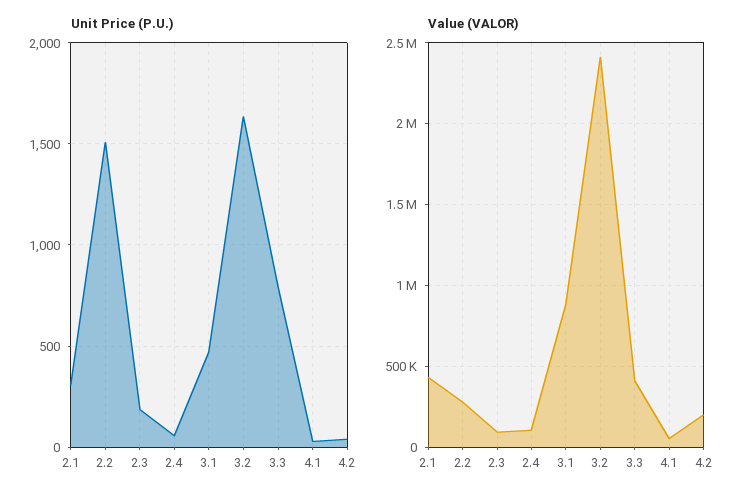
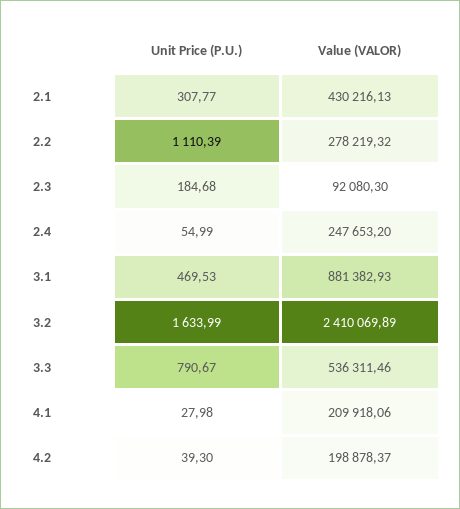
  {
    "Unit Price (P.U.)": {
      "2.1": 307.77,
-     "2.2": 1500,
+     "2.2": 1110.39,
      "2.3": 184.68,
      "2.4": 54.99,
      "3.1": 469.53,
      "3.2": 1633.99,
      "3.3": 790.67,
      "4.1": 27.98,
      "4.2": 39.3
    },
    "Value (VALOR)": {
      "2.1": 430216.13,
      "2.2": 278219.32,
      "2.3": 92080.3,
-     "2.4": 100000,
+     "2.4": 247653.2,
      "3.1": 881382.93,
      "3.2": 2410069.89,
-     "3.3": 400000,
+     "3.3": 536311.46,
-     "4.1": 50000,
+     "4.1": 209918.06,
      "4.2": 198878.37
    }
  }

